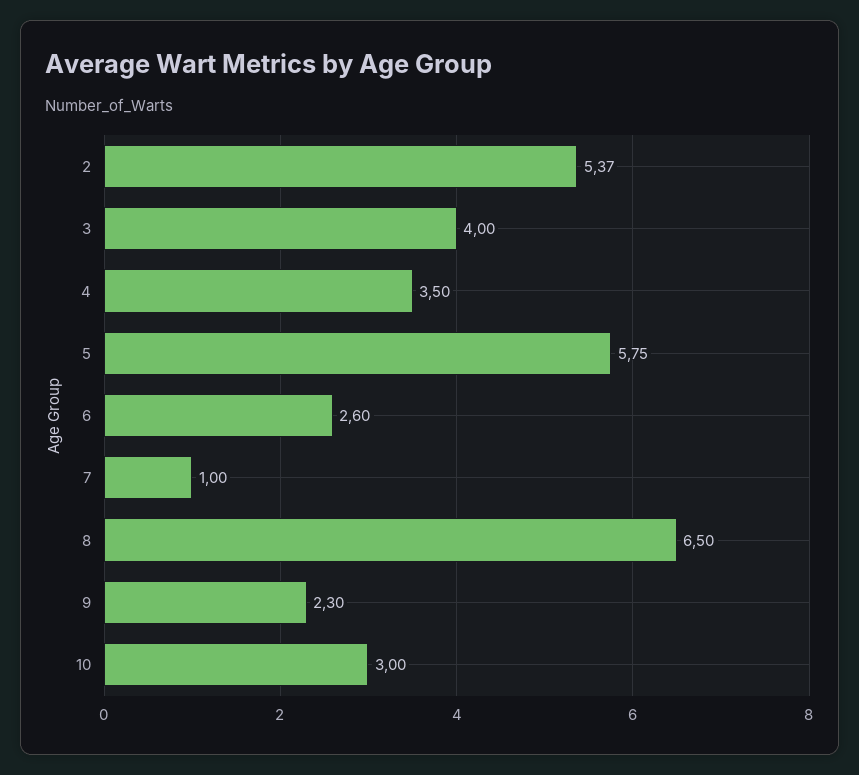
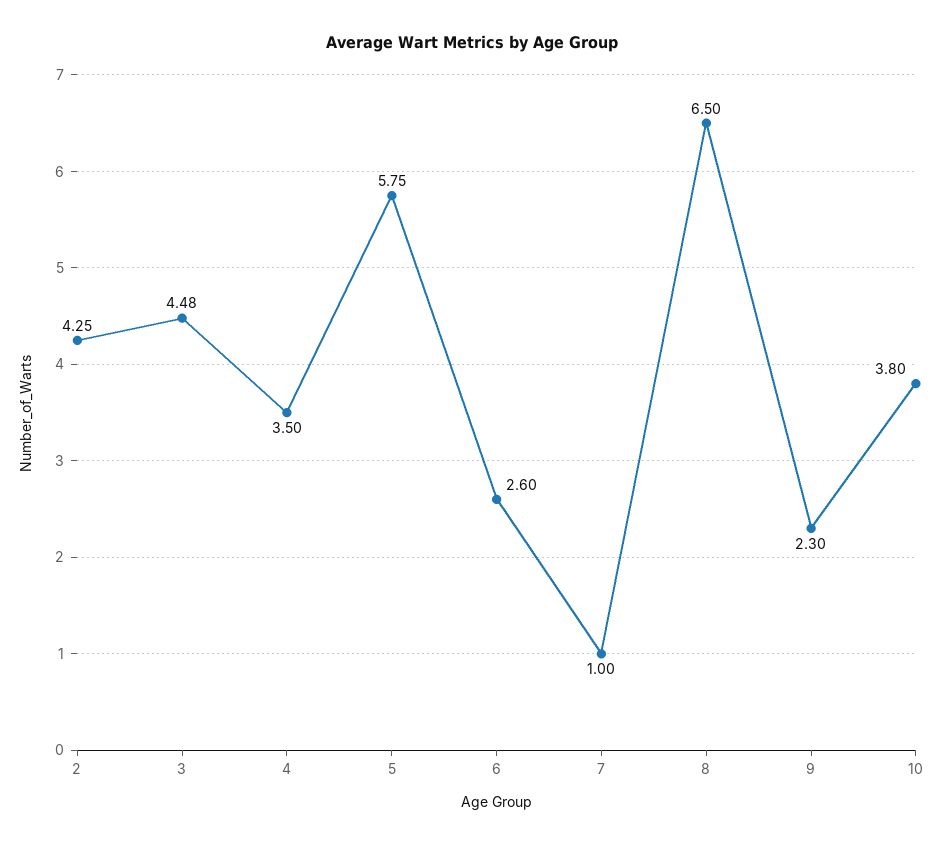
  {
-   "2": 5.37,
+   "2": 4.25,
-   "3": 4,
+   "3": 4.48,
    "4": 3.5,
    "5": 5.75,
    "6": 2.6,
    "7": 1,
    "8": 6.5,
    "9": 2.3,
-   "10": 3
+   "10": 3.8
  }

